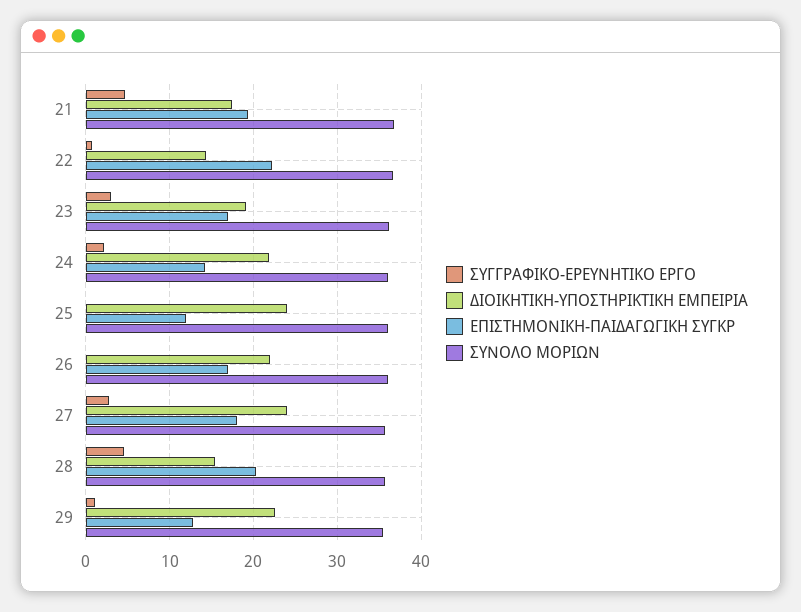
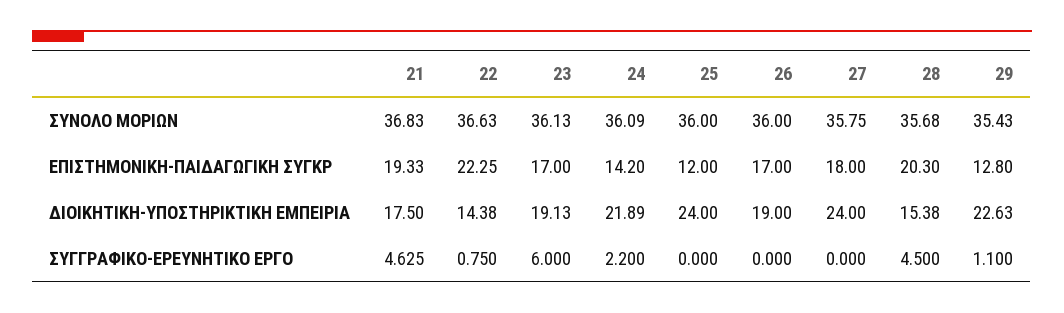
  {
    "ΣΥΓΓΡΑΦΙΚΟ-ΕΡΕΥΝΗΤΙΚΟ ΕΡΓΟ": {
      "21": 4.625,
      "22": 0.75,
-     "23": 3,
+     "23": 6,
      "24": 2.2,
      "25": 0,
      "26": 0,
-     "27": 3,
+     "27": 0,
      "28": 4.5,
      "29": 1.1
    },
    "ΔΙΟΙΚΗΤΙΚΗ-ΥΠΟΣΤΗΡΙΚΤΙΚΗ ΕΜΠΕΙΡΙΑ": {
      "21": 17.5,
      "22": 14.38,
      "23": 19.13,
      "24": 21.89,
      "25": 24,
-     "26": 22,
+     "26": 19,
      "27": 24,
      "28": 15.38,
      "29": 22.63
    },
    "ΕΠΙΣΤΗΜΟΝΙΚΗ-ΠΑΙΔΑΓΩΓΙΚΗ ΣΥΓΚΡ": {
      "21": 19.33,
      "22": 22.25,
      "23": 17,
      "24": 14.2,
      "25": 12,
      "26": 17,
      "27": 18,
      "28": 20.3,
      "29": 12.8
    },
    "ΣΥΝΟΛΟ ΜΟΡΙΩΝ": {
      "21": 36.83,
      "22": 36.63,
      "23": 36.13,
      "24": 36.09,
      "25": 36,
      "26": 36,
      "27": 35.75,
      "28": 35.68,
      "29": 35.43
    }
  }

